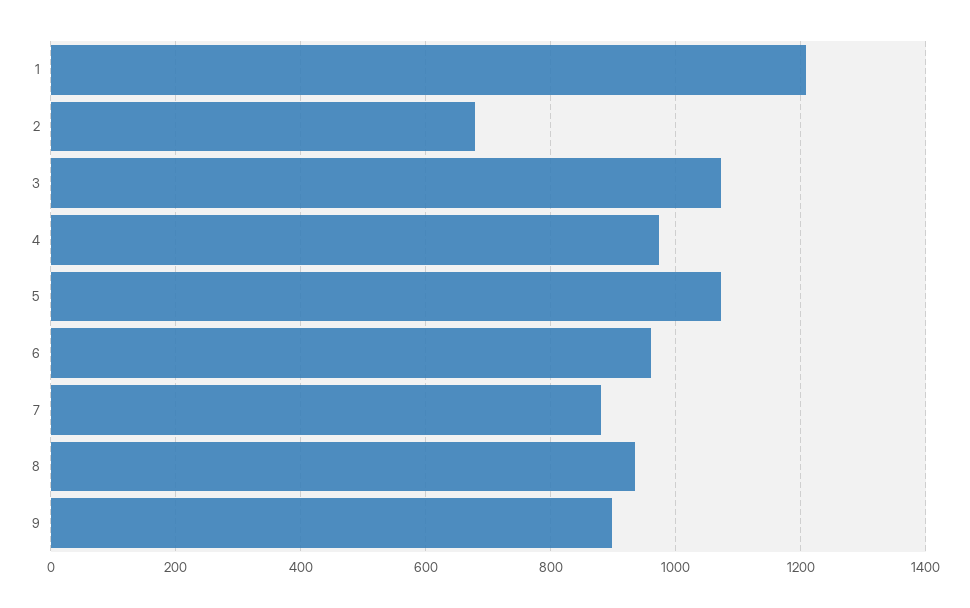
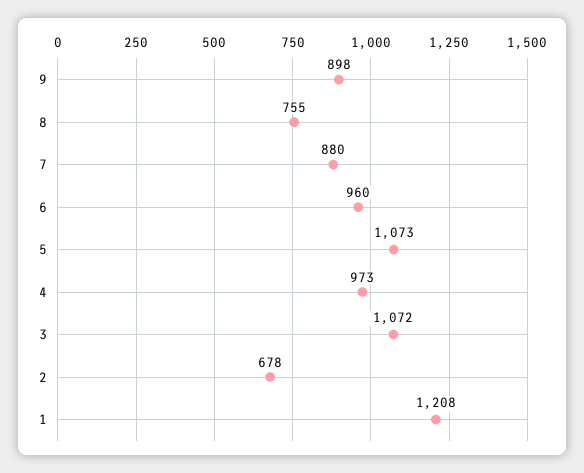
  {
    "1": 1208,
    "2": 678,
    "3": 1072,
    "4": 973,
    "5": 1073,
    "6": 960,
    "7": 880,
-   "8": 940,
+   "8": 755,
    "9": 898
  }

